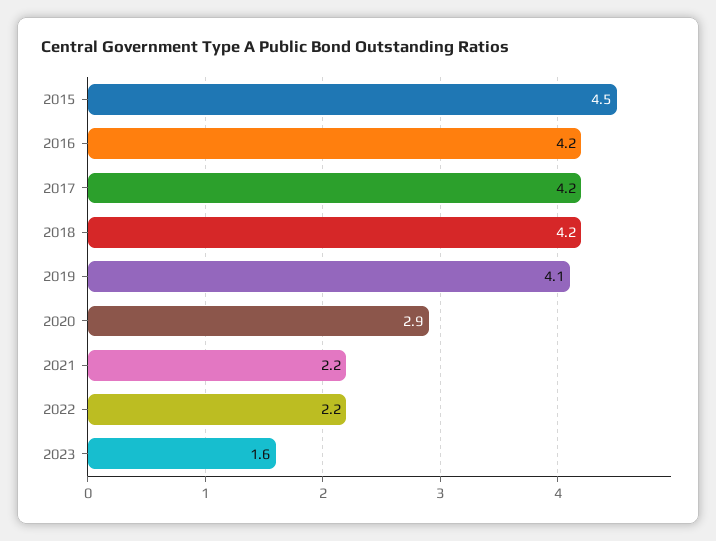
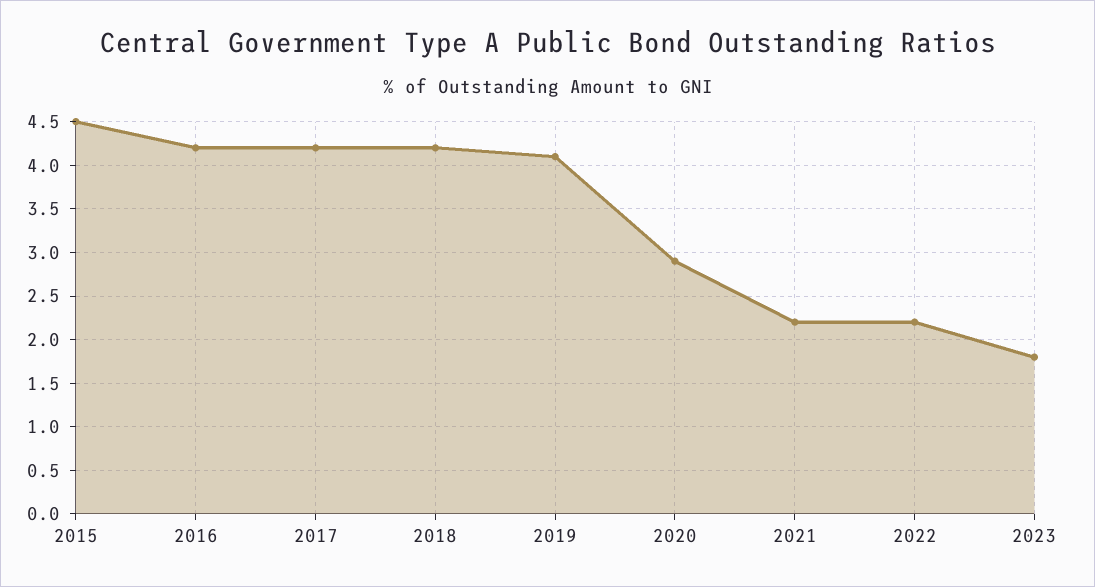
  {
    "2015": 4.5,
    "2016": 4.2,
    "2017": 4.2,
    "2018": 4.2,
    "2019": 4.1,
    "2020": 2.9,
    "2021": 2.2,
    "2022": 2.2,
-   "2023": 1.6
+   "2023": 1.8
  }

